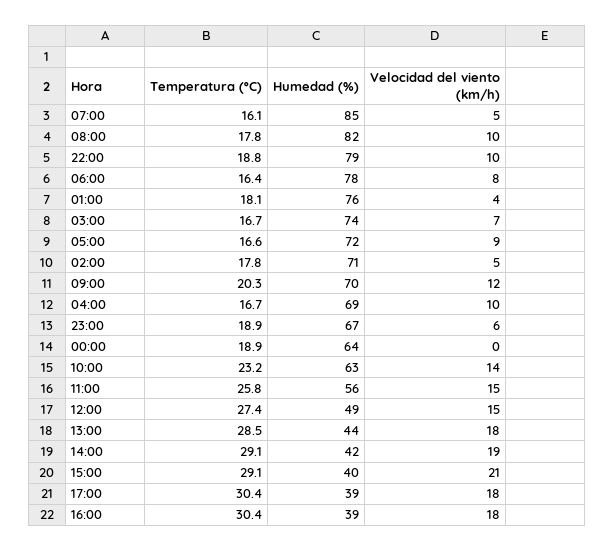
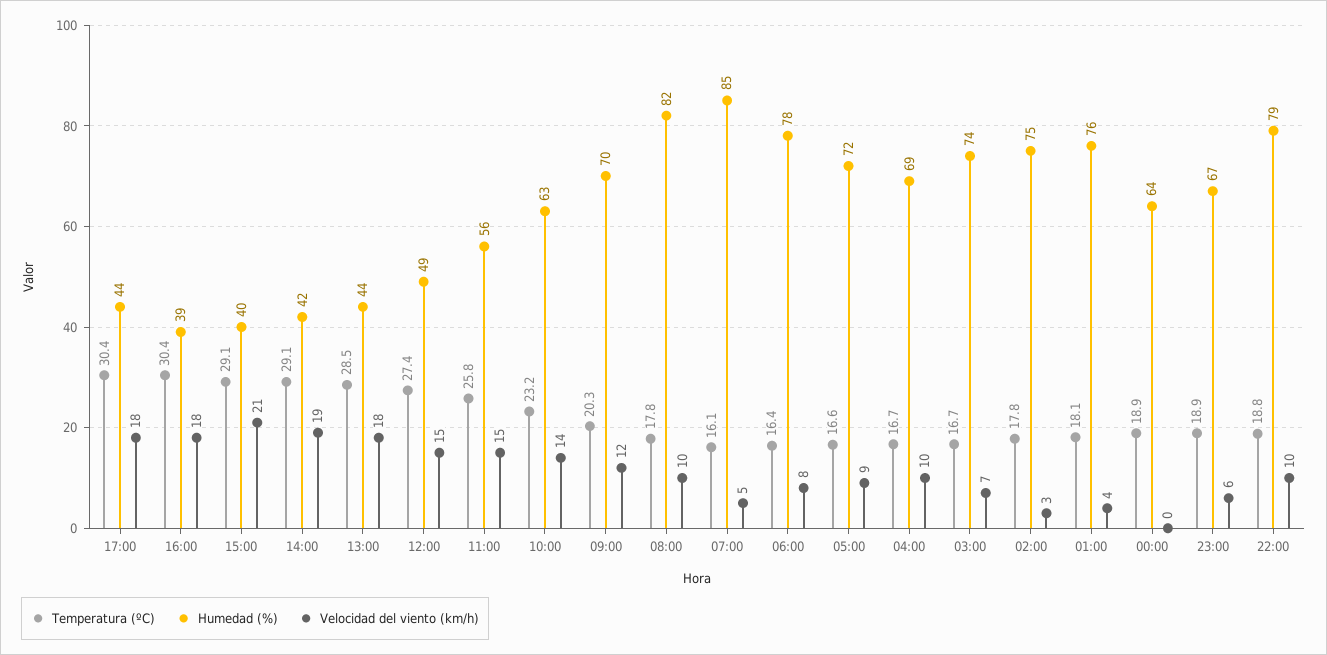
  {
    "Temperatura (ºC)": {
      "07:00": 16.1,
      "08:00": 17.8,
      "22:00": 18.8,
      "06:00": 16.4,
      "01:00": 18.1,
      "03:00": 16.7,
      "05:00": 16.6,
      "02:00": 17.8,
      "09:00": 20.3,
      "04:00": 16.7,
      "23:00": 18.9,
      "00:00": 18.9,
      "10:00": 23.2,
      "11:00": 25.8,
      "12:00": 27.4,
      "13:00": 28.5,
      "14:00": 29.1,
      "15:00": 29.1,
      "17:00": 30.4,
      "16:00": 30.4
    },
    "Humedad (%)": {
      "07:00": 85,
      "08:00": 82,
      "22:00": 79,
      "06:00": 78,
      "01:00": 76,
      "03:00": 74,
      "05:00": 72,
-     "02:00": 71,
+     "02:00": 75,
      "09:00": 70,
      "04:00": 69,
      "23:00": 67,
      "00:00": 64,
      "10:00": 63,
      "11:00": 56,
      "12:00": 49,
      "13:00": 44,
      "14:00": 42,
      "15:00": 40,
-     "17:00": 39,
+     "17:00": 44,
      "16:00": 39
    },
    "Velocidad del viento (km/h)": {
      "07:00": 5,
      "08:00": 10,
      "22:00": 10,
      "06:00": 8,
      "01:00": 4,
      "03:00": 7,
      "05:00": 9,
-     "02:00": 5,
+     "02:00": 3,
      "09:00": 12,
      "04:00": 10,
      "23:00": 6,
      "00:00": 0,
      "10:00": 14,
      "11:00": 15,
      "12:00": 15,
      "13:00": 18,
      "14:00": 19,
      "15:00": 21,
      "17:00": 18,
      "16:00": 18
    }
  }

